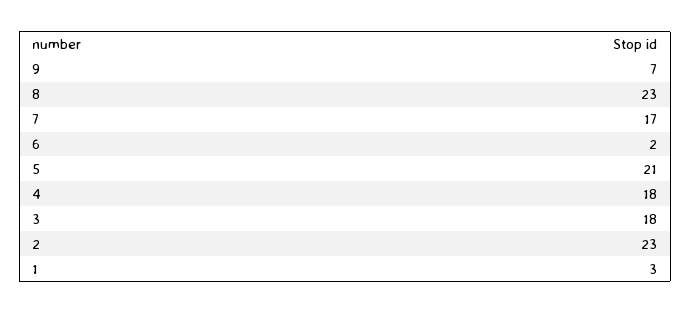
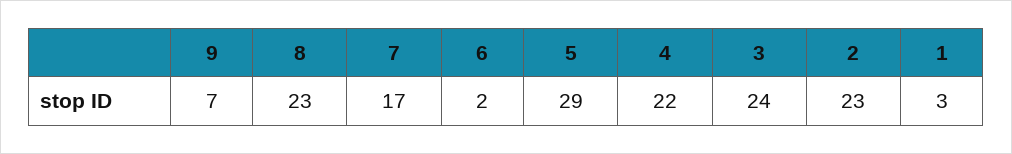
  {
    "9": 7,
    "8": 23,
    "7": 17,
    "6": 2,
-   "5": 21,
+   "5": 29,
-   "4": 18,
+   "4": 22,
-   "3": 18,
+   "3": 24,
    "2": 23,
    "1": 3
  }

